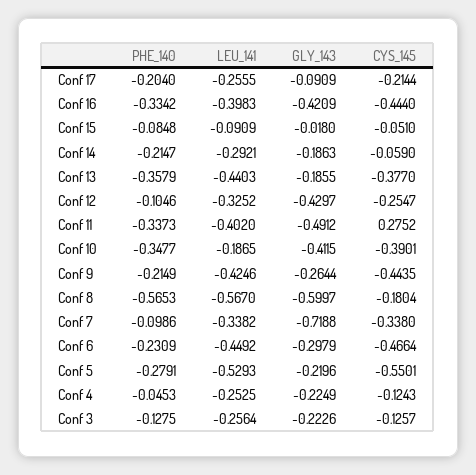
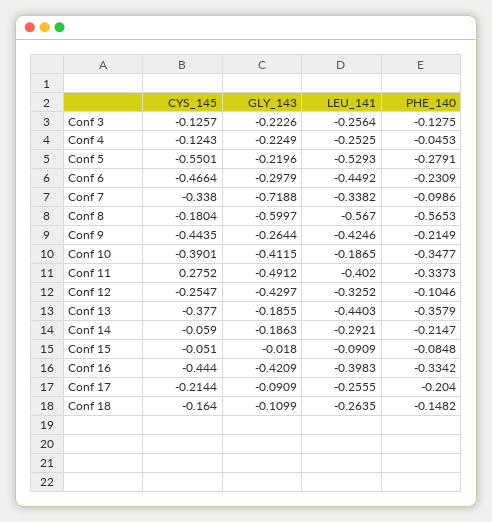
  {
    "PHE_140": {
      "Conf 17": -0.204,
      "Conf 16": -0.3342,
      "Conf 15": -0.0848,
      "Conf 14": -0.2147,
      "Conf 13": -0.3579,
      "Conf 12": -0.1046,
      "Conf 11": -0.3373,
      "Conf 10": -0.3477,
      "Conf 9": -0.2149,
      "Conf 8": -0.5653,
      "Conf 7": -0.0986,
      "Conf 6": -0.2309,
      "Conf 5": -0.2791,
      "Conf 4": -0.0453,
-     "Conf 3": -0.1275
+     "Conf 3": -0.1275,
+     "Conf 18": -0.1482
    },
    "LEU_141": {
      "Conf 17": -0.2555,
      "Conf 16": -0.3983,
      "Conf 15": -0.0909,
      "Conf 14": -0.2921,
      "Conf 13": -0.4403,
      "Conf 12": -0.3252,
      "Conf 11": -0.402,
      "Conf 10": -0.1865,
      "Conf 9": -0.4246,
      "Conf 8": -0.567,
      "Conf 7": -0.3382,
      "Conf 6": -0.4492,
      "Conf 5": -0.5293,
      "Conf 4": -0.2525,
-     "Conf 3": -0.2564
+     "Conf 3": -0.2564,
+     "Conf 18": -0.2635
    },
    "GLY_143": {
      "Conf 17": -0.0909,
      "Conf 16": -0.4209,
      "Conf 15": -0.018,
      "Conf 14": -0.1863,
      "Conf 13": -0.1855,
      "Conf 12": -0.4297,
      "Conf 11": -0.4912,
      "Conf 10": -0.4115,
      "Conf 9": -0.2644,
      "Conf 8": -0.5997,
      "Conf 7": -0.7188,
      "Conf 6": -0.2979,
      "Conf 5": -0.2196,
      "Conf 4": -0.2249,
-     "Conf 3": -0.2226
+     "Conf 3": -0.2226,
+     "Conf 18": -0.1099
    },
    "CYS_145": {
      "Conf 17": -0.2144,
      "Conf 16": -0.444,
      "Conf 15": -0.051,
      "Conf 14": -0.059,
      "Conf 13": -0.377,
      "Conf 12": -0.2547,
      "Conf 11": 0.2752,
      "Conf 10": -0.3901,
      "Conf 9": -0.4435,
      "Conf 8": -0.1804,
      "Conf 7": -0.338,
      "Conf 6": -0.4664,
      "Conf 5": -0.5501,
      "Conf 4": -0.1243,
-     "Conf 3": -0.1257
+     "Conf 3": -0.1257,
+     "Conf 18": -0.164
    }
  }

